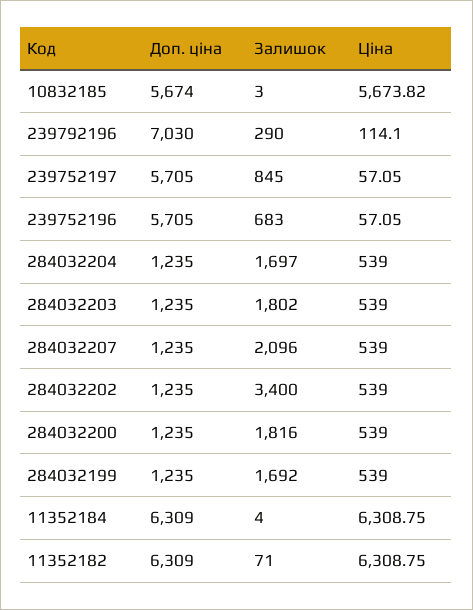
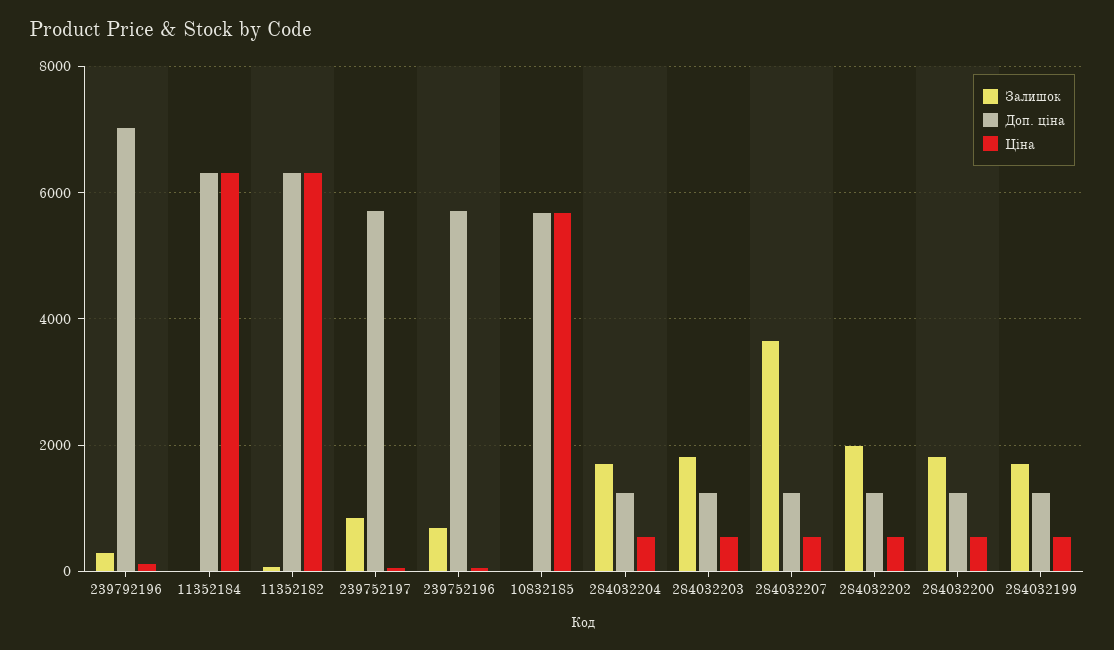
  {
    "Доп. ціна": {
      "10832185": 5674,
      "239792196": 7030,
      "239752197": 5705,
      "239752196": 5705,
      "284032204": 1235,
      "284032203": 1235,
      "284032207": 1235,
      "284032202": 1235,
      "284032200": 1235,
      "284032199": 1235,
      "11352184": 6309,
      "11352182": 6309
    },
    "Залишок": {
      "10832185": 3,
      "239792196": 290,
      "239752197": 845,
      "239752196": 683,
      "284032204": 1697,
      "284032203": 1802,
-     "284032207": 2096,
+     "284032207": 3600,
-     "284032202": 3400,
+     "284032202": 2000,
      "284032200": 1816,
      "284032199": 1692,
      "11352184": 4,
      "11352182": 71
    },
    "Ціна": {
      "10832185": 5673.82,
      "239792196": 114.1,
      "239752197": 57.05,
      "239752196": 57.05,
      "284032204": 539,
      "284032203": 539,
      "284032207": 539,
      "284032202": 539,
      "284032200": 539,
      "284032199": 539,
      "11352184": 6308.75,
      "11352182": 6308.75
    }
  }

